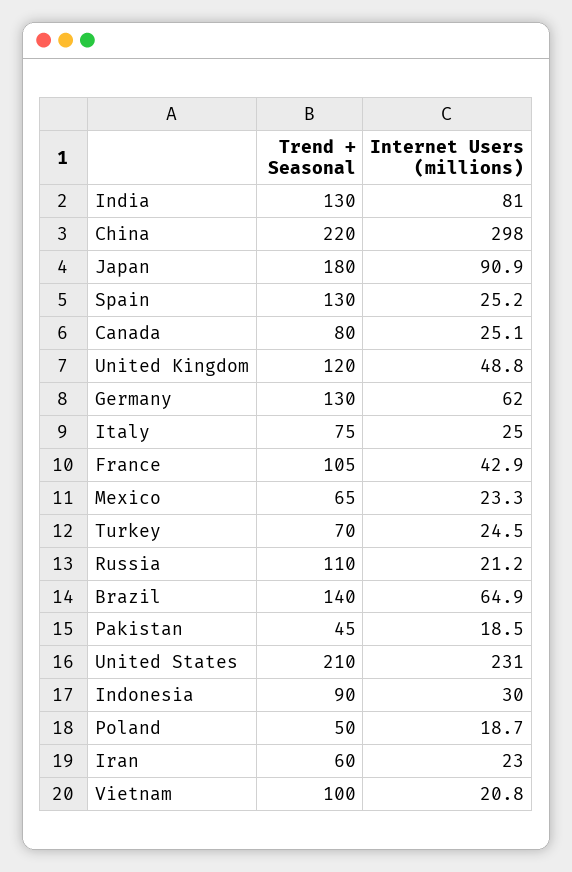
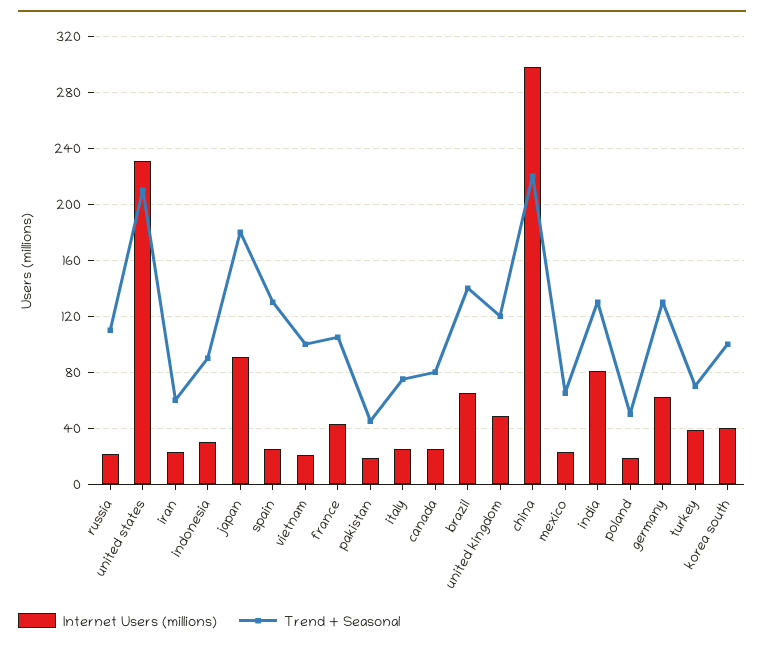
  {
    "Trend + Seasonal": {
      "India": 130,
      "China": 220,
      "Japan": 180,
      "Spain": 130,
      "Canada": 80,
      "United Kingdom": 120,
      "Germany": 130,
      "Italy": 75,
      "France": 105,
      "Mexico": 65,
      "Turkey": 70,
      "Russia": 110,
      "Brazil": 140,
      "Pakistan": 45,
      "United States": 210,
      "Indonesia": 90,
      "Poland": 50,
      "Iran": 60,
-     "Vietnam": 100
+     "Vietnam": 100,
+     "korea south": 100
    },
    "Internet Users (millions)": {
      "India": 81,
      "China": 298,
      "Japan": 90.9,
      "Spain": 25.2,
      "Canada": 25.1,
      "United Kingdom": 48.8,
      "Germany": 62,
      "Italy": 25,
      "France": 42.9,
      "Mexico": 23.3,
-     "Turkey": 24.5,
+     "Turkey": 40,
      "Russia": 21.2,
      "Brazil": 64.9,
      "Pakistan": 18.5,
      "United States": 231,
      "Indonesia": 30,
      "Poland": 18.7,
      "Iran": 23,
-     "Vietnam": 20.8
+     "Vietnam": 20.8,
+     "korea south": 40
    }
  }

